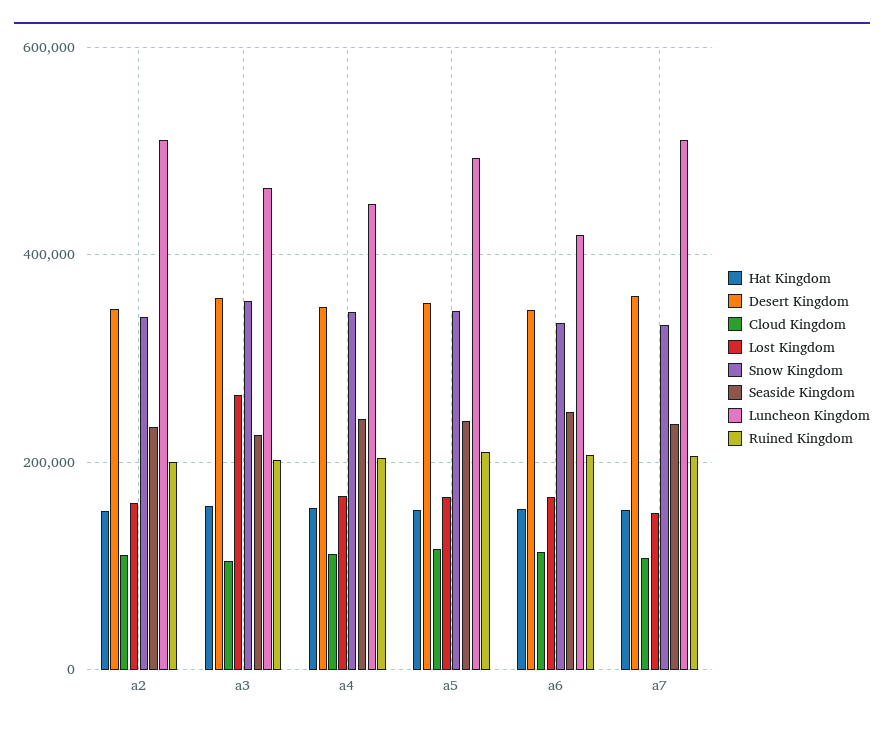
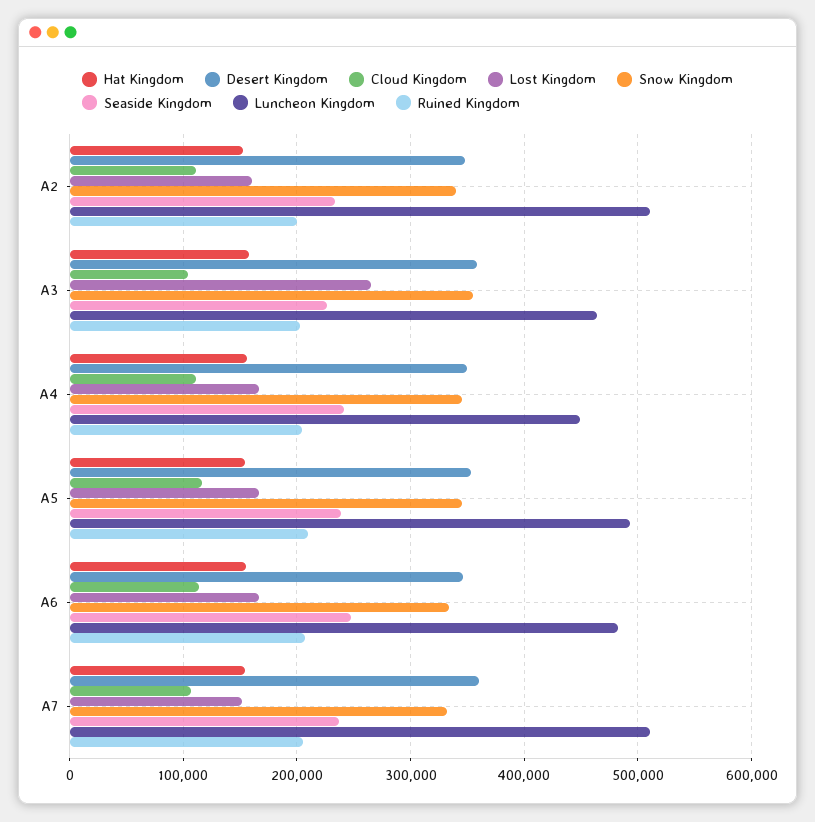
  {
    "Hat Kingdom": {
      "a2": 150000,
      "a3": 160000,
      "a4": 160000,
      "a5": 150000,
      "a6": 160000,
      "a7": 150000
    },
    "Desert Kingdom": {
      "a2": 350000,
      "a3": 360000,
      "a4": 350000,
      "a5": 350000,
      "a6": 350000,
      "a7": 360000
    },
    "Cloud Kingdom": {
      "a2": 110000,
      "a3": 100000,
      "a4": 110000,
      "a5": 120000,
      "a6": 110000,
      "a7": 110000
    },
    "Lost Kingdom": {
      "a2": 160000,
      "a3": 260000,
      "a4": 170000,
      "a5": 170000,
      "a6": 170000,
      "a7": 150000
    },
    "Snow Kingdom": {
      "a2": 340000,
      "a3": 350000,
      "a4": 340000,
      "a5": 350000,
      "a6": 330000,
      "a7": 330000
    },
    "Seaside Kingdom": {
      "a2": 230000,
      "a3": 230000,
      "a4": 240000,
      "a5": 240000,
      "a6": 250000,
      "a7": 240000
    },
    "Luncheon Kingdom": {
      "a2": 510000,
      "a3": 460000,
      "a4": 450000,
      "a5": 490000,
-     "a6": 420000,
+     "a6": 480000,
      "a7": 510000
    },
    "Ruined Kingdom": {
      "a2": 200000,
      "a3": 200000,
      "a4": 200000,
      "a5": 210000,
      "a6": 210000,
      "a7": 210000
    }
  }

